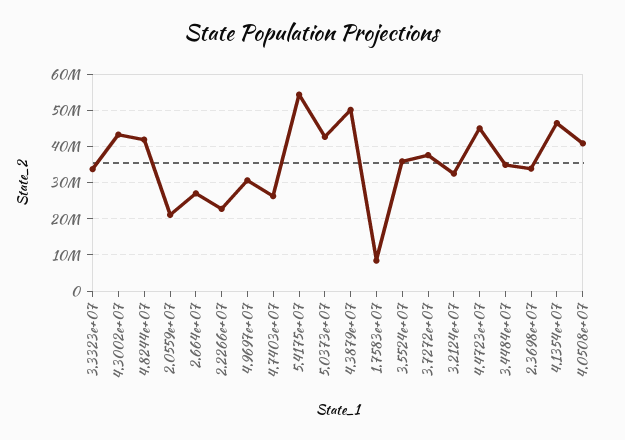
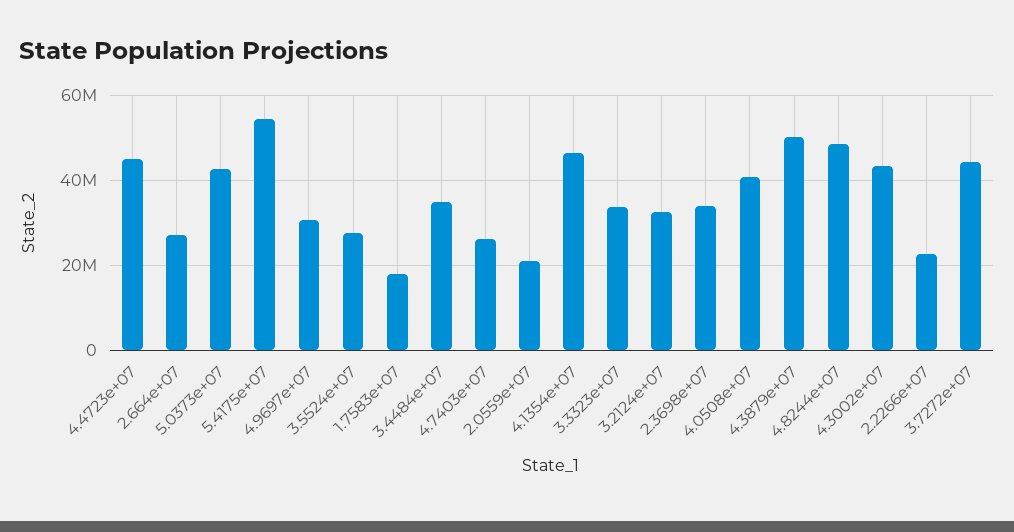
  {
    "3.3323e+07": 34000000,
    "4.3002e+07": 44000000,
-   "4.8244e+07": 42000000,
+   "4.8244e+07": 48000000,
    "2.0559e+07": 22000000,
    "2.664e+07": 28000000,
    "2.2266e+07": 22000000,
    "4.9697e+07": 30000000,
    "4.7403e+07": 26000000,
    "5.4175e+07": 54000000,
    "5.0373e+07": 42000000,
    "4.3879e+07": 50000000,
-   "1.7583e+07": 8000000,
+   "1.7583e+07": 18000000,
-   "3.5524e+07": 36000000,
+   "3.5524e+07": 28000000,
-   "3.7272e+07": 38000000,
+   "3.7272e+07": 44000000,
    "3.2124e+07": 32000000,
    "4.4723e+07": 46000000,
    "3.4484e+07": 34000000,
    "2.3698e+07": 34000000,
    "4.1354e+07": 46000000,
    "4.0508e+07": 40000000
  }

